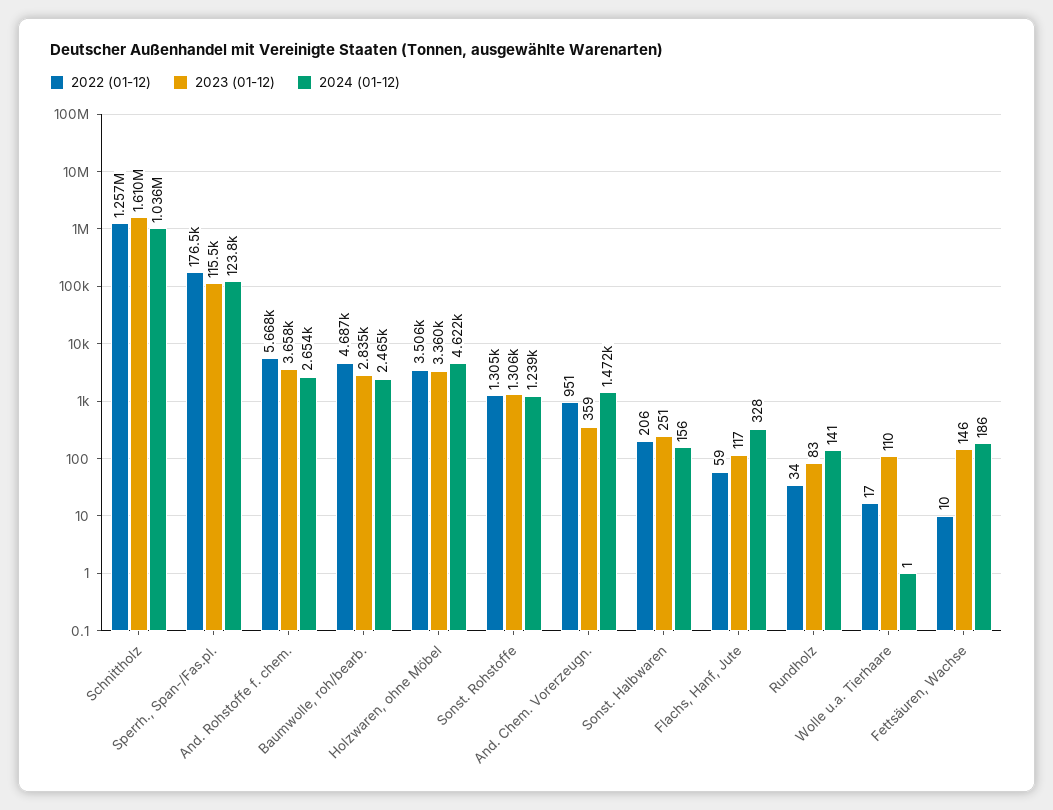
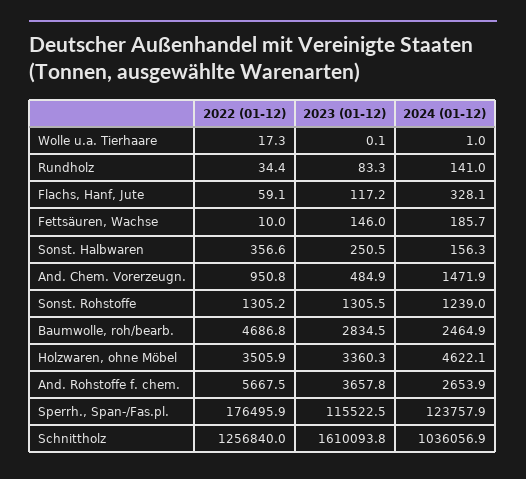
  {
    "2022 (01-12)": {
      "Schnittholz": 1256840,
      "Sperrh., Span-/Fas.pl.": 176495.9,
      "And. Rohstoffe f. chem.": 5667.5,
      "Baumwolle, roh/bearb.": 4686.8,
      "Holzwaren, ohne Möbel": 3505.9,
      "Sonst. Rohstoffe": 1305.2,
      "And. Chem. Vorerzeugn.": 950.8,
-     "Sonst. Halbwaren": 206,
+     "Sonst. Halbwaren": 356.6,
      "Flachs, Hanf, Jute": 59.1,
      "Rundholz": 34.4,
      "Wolle u.a. Tierhaare": 17.3,
      "Fettsäuren, Wachse": 10
    },
    "2023 (01-12)": {
      "Schnittholz": 1610093.8,
      "Sperrh., Span-/Fas.pl.": 115522.5,
      "And. Rohstoffe f. chem.": 3657.8,
      "Baumwolle, roh/bearb.": 2834.5,
      "Holzwaren, ohne Möbel": 3360.3,
      "Sonst. Rohstoffe": 1305.5,
-     "And. Chem. Vorerzeugn.": 359,
+     "And. Chem. Vorerzeugn.": 484.9,
      "Sonst. Halbwaren": 250.5,
      "Flachs, Hanf, Jute": 117.2,
      "Rundholz": 83.3,
-     "Wolle u.a. Tierhaare": 110,
+     "Wolle u.a. Tierhaare": 0.1,
      "Fettsäuren, Wachse": 146
    },
    "2024 (01-12)": {
      "Schnittholz": 1036056.9,
      "Sperrh., Span-/Fas.pl.": 123757.9,
      "And. Rohstoffe f. chem.": 2653.9,
      "Baumwolle, roh/bearb.": 2464.9,
      "Holzwaren, ohne Möbel": 4622.1,
      "Sonst. Rohstoffe": 1239,
      "And. Chem. Vorerzeugn.": 1471.9,
      "Sonst. Halbwaren": 156.3,
      "Flachs, Hanf, Jute": 328.1,
      "Rundholz": 141,
      "Wolle u.a. Tierhaare": 1,
      "Fettsäuren, Wachse": 185.7
    }
  }

